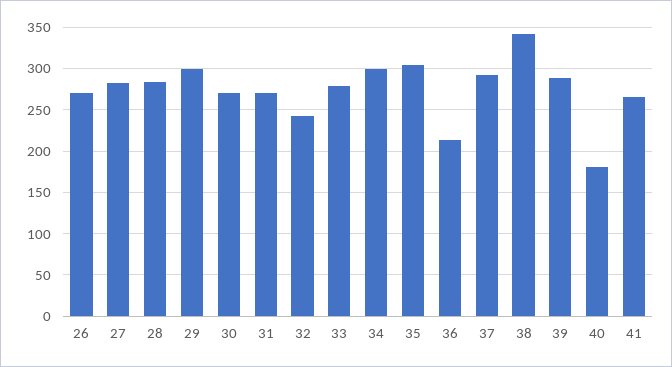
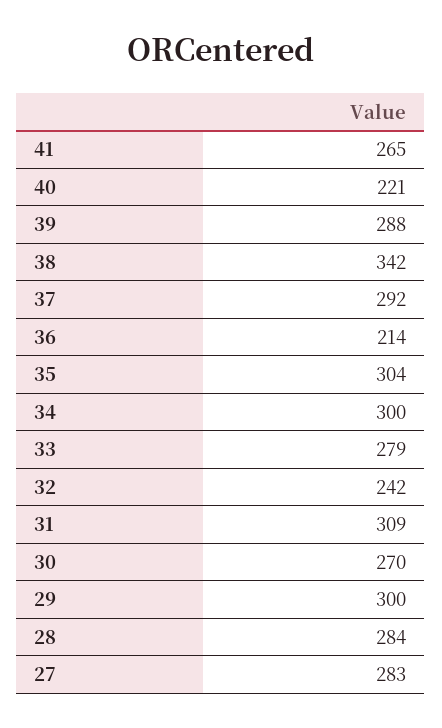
  {
-   "26": 270,
    "27": 283,
    "28": 284,
    "29": 300,
    "30": 270,
-   "31": 270,
+   "31": 309,
    "32": 242,
    "33": 279,
    "34": 300,
    "35": 304,
    "36": 214,
    "37": 292,
    "38": 342,
    "39": 288,
-   "40": 180,
+   "40": 221,
    "41": 265
  }

